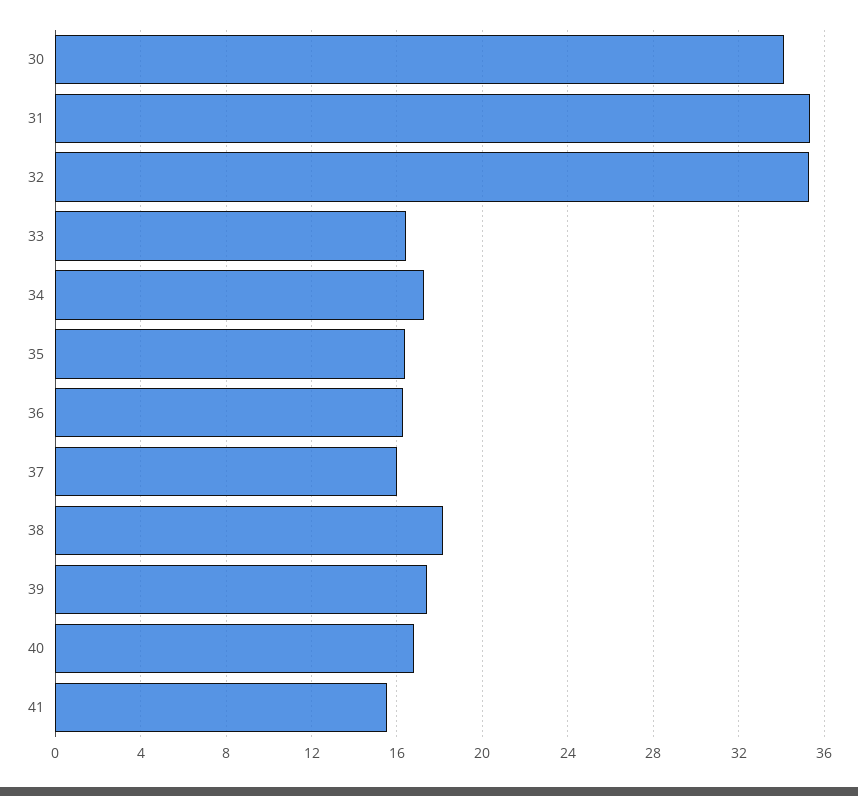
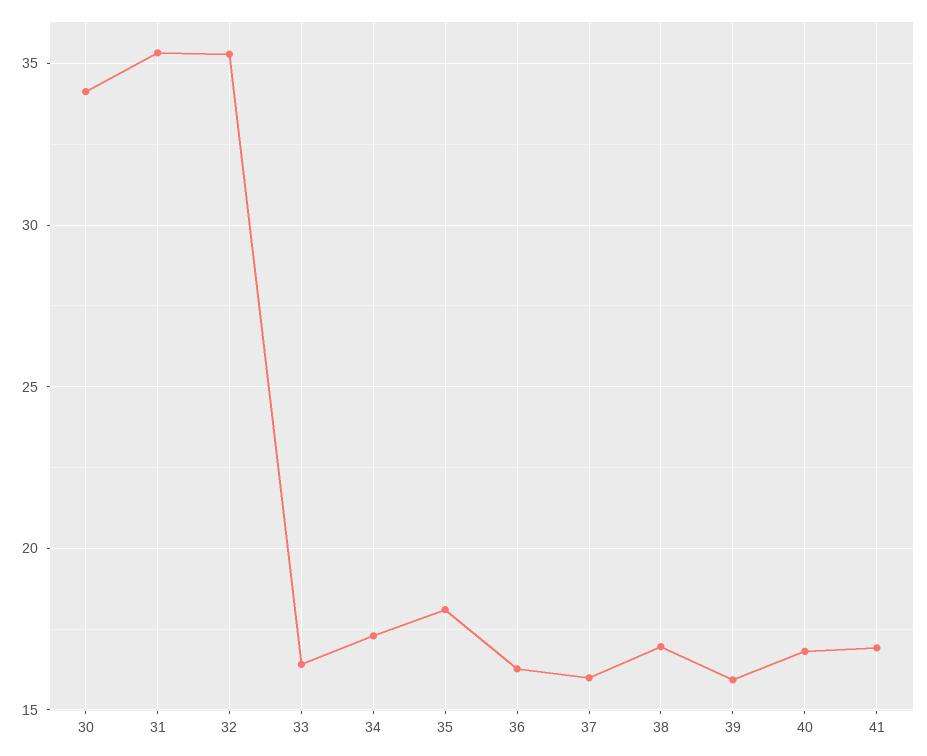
  {
    "30": 34,
    "31": 35.5,
    "32": 35.5,
    "33": 16.5,
    "34": 17.5,
-   "35": 16.5,
+   "35": 18,
    "36": 16.5,
    "37": 16,
-   "38": 18,
+   "38": 17,
-   "39": 17.5,
+   "39": 16,
    "40": 17,
-   "41": 15.5
+   "41": 17
  }

